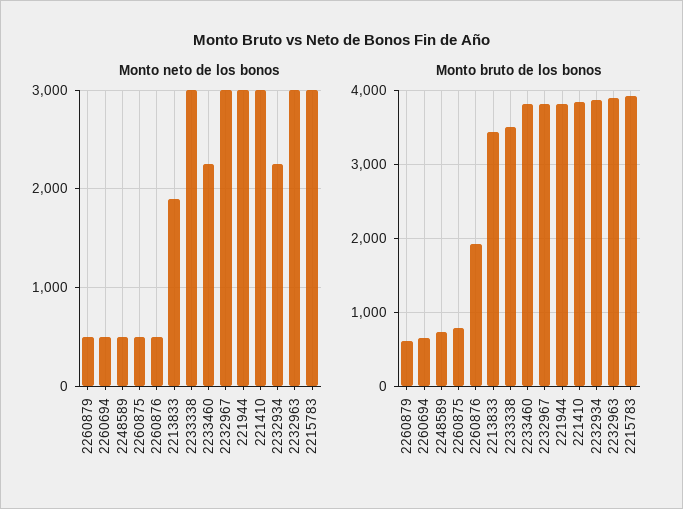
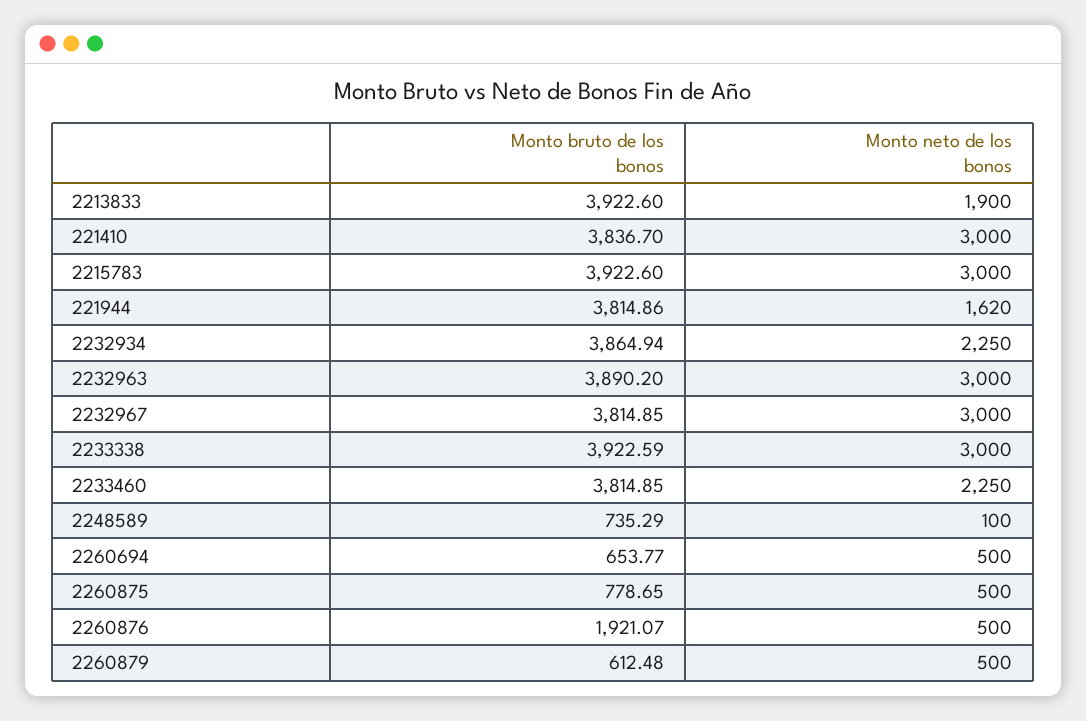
  {
    "Monto neto de los bonos": {
      "2260879": 500,
      "2260694": 500,
-     "2248589": 500,
+     "2248589": 100,
      "2260875": 500,
      "2260876": 500,
      "2213833": 1900,
      "2233338": 3000,
      "2233460": 2250,
      "2232967": 3000,
-     "221944": 3000,
+     "221944": 1620,
      "221410": 3000,
      "2232934": 2250,
      "2232963": 3000,
      "2215783": 3000
    },
    "Monto bruto de los bonos": {
      "2260879": 612.48,
      "2260694": 653.77,
      "2248589": 735.29,
      "2260875": 778.65,
      "2260876": 1921.07,
-     "2213833": 3400,
+     "2213833": 3922.6,
-     "2233338": 3500,
+     "2233338": 3922.59,
      "2233460": 3814.85,
      "2232967": 3814.85,
      "221944": 3814.86,
      "221410": 3836.7,
      "2232934": 3864.94,
      "2232963": 3890.2,
      "2215783": 3922.6
    }
  }

